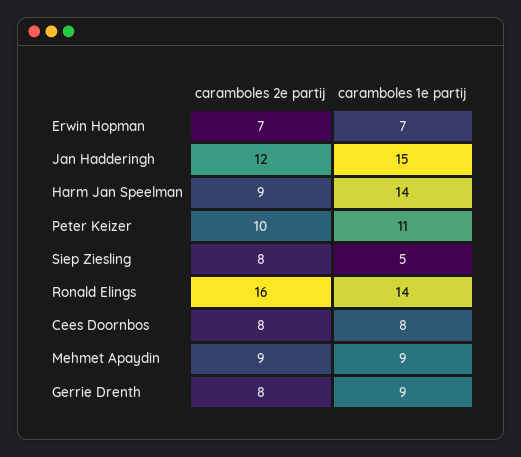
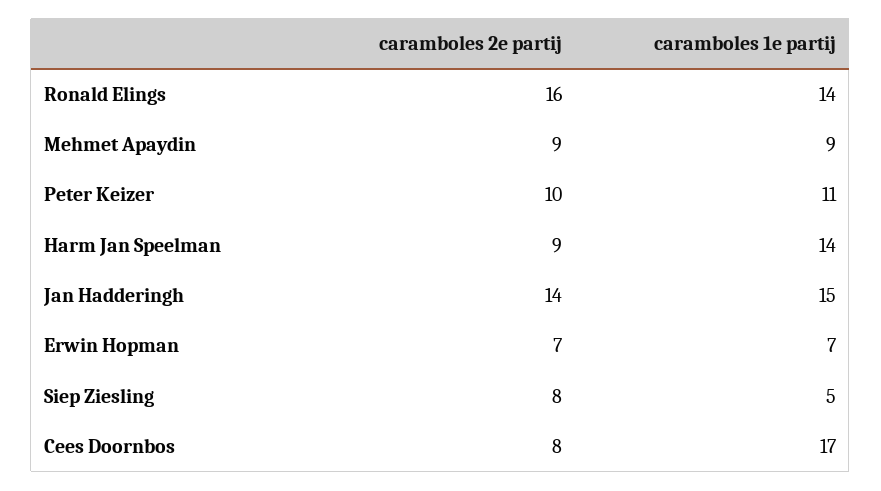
  {
    "caramboles 2e partij": {
      "Erwin Hopman": 7,
-     "Jan Hadderingh": 12,
+     "Jan Hadderingh": 14,
      "Harm Jan Speelman": 9,
      "Peter Keizer": 10,
      "Siep Ziesling": 8,
      "Ronald Elings": 16,
      "Cees Doornbos": 8,
-     "Mehmet Apaydin": 9,
+     "Mehmet Apaydin": 9
-     "Gerrie Drenth": 8
    },
    "caramboles 1e partij": {
      "Erwin Hopman": 7,
      "Jan Hadderingh": 15,
      "Harm Jan Speelman": 14,
      "Peter Keizer": 11,
      "Siep Ziesling": 5,
      "Ronald Elings": 14,
-     "Cees Doornbos": 8,
+     "Cees Doornbos": 17,
-     "Mehmet Apaydin": 9,
+     "Mehmet Apaydin": 9
-     "Gerrie Drenth": 9
    }
  }

